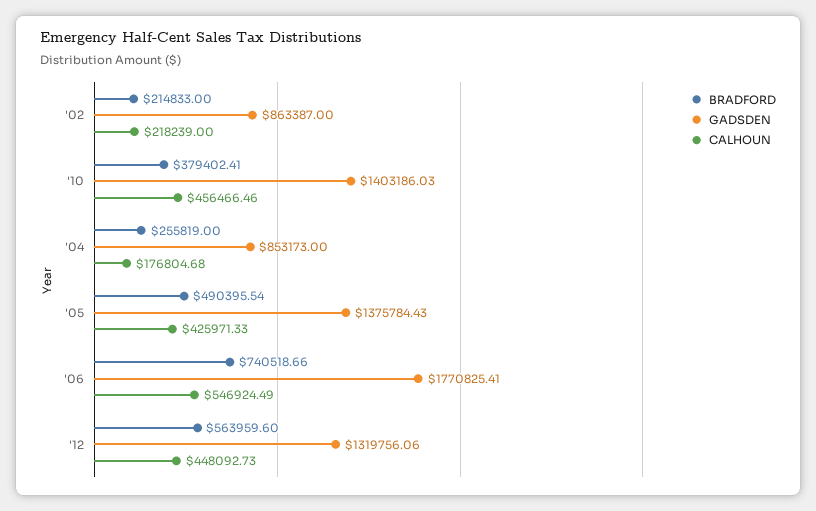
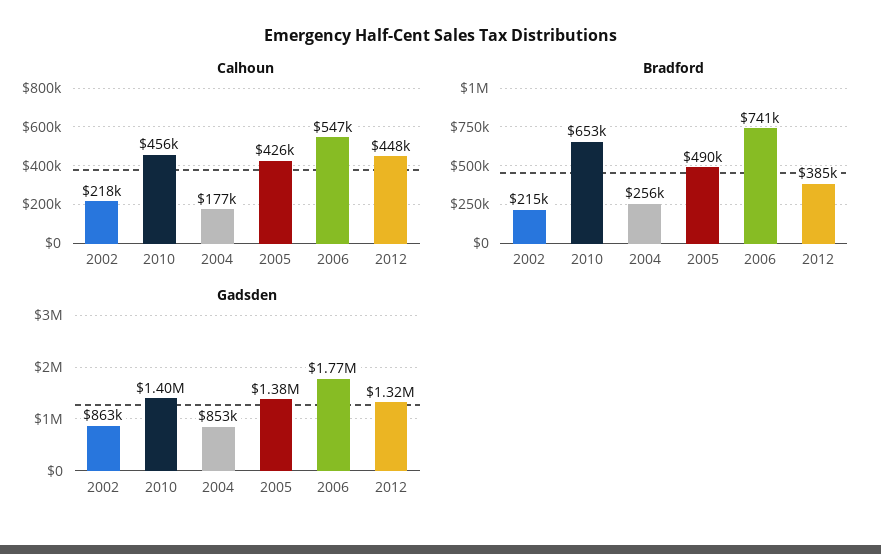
  {
    "BRADFORD": {
      "'02": 214833,
-     "'10": 379402.41,
+     "'10": 653000,
      "'04": 255819,
      "'05": 490395.54,
      "'06": 740518.66,
-     "'12": 563959.6
+     "'12": 385000
    },
    "GADSDEN": {
      "'02": 863387,
      "'10": 1403186.03,
      "'04": 853173,
      "'05": 1375784.43,
      "'06": 1770825.41,
      "'12": 1319756.06
    },
    "CALHOUN": {
      "'02": 218239,
      "'10": 456466.46,
      "'04": 176804.68,
      "'05": 425971.33,
      "'06": 546924.49,
      "'12": 448092.73
    }
  }

